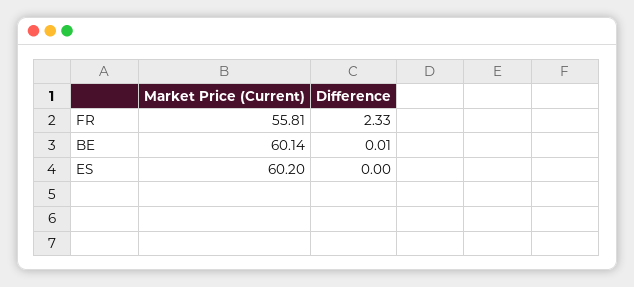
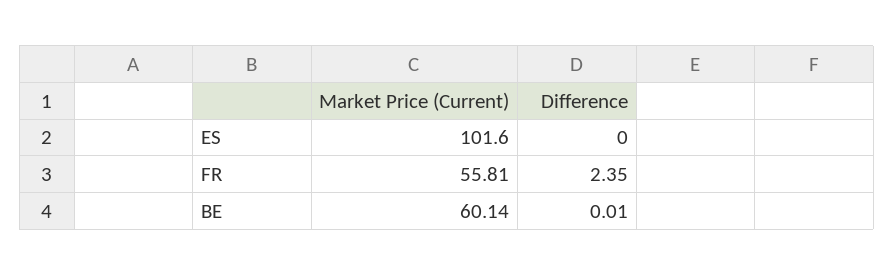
  {
    "Market Price (Current)": {
      "FR": 55.81,
      "BE": 60.14,
-     "ES": 60.2
+     "ES": 101.6
    },
    "Difference": {
-     "FR": 2.33,
+     "FR": 2.35,
      "BE": 0.01,
      "ES": 0
    }
  }

